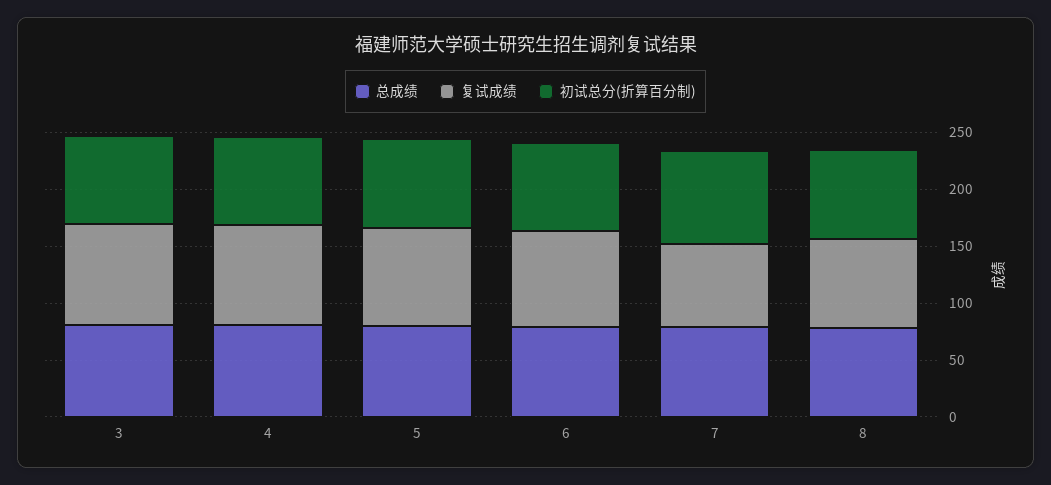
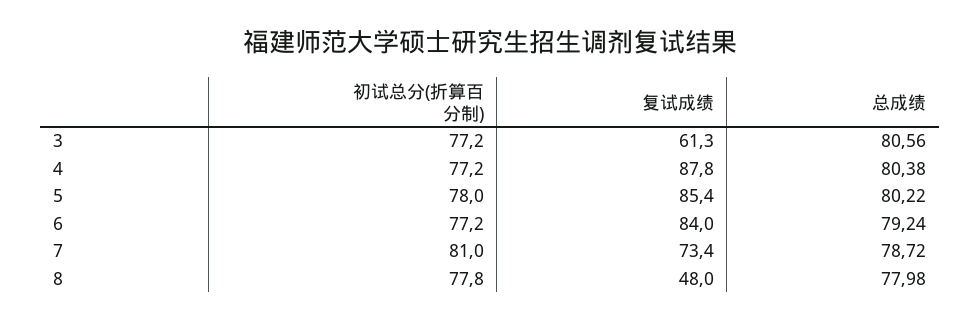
  {
    "总成绩": {
      "3": 80.56,
      "4": 80.38,
      "5": 80.22,
      "6": 79.24,
      "7": 78.72,
      "8": 77.98
    },
    "复试成绩": {
-     "3": 90,
+     "3": 61.3,
      "4": 87.8,
      "5": 85.4,
      "6": 84,
      "7": 73.4,
-     "8": 80
+     "8": 48
    },
    "初试总分(折算百分制)": {
      "3": 77.2,
      "4": 77.2,
      "5": 78,
      "6": 77.2,
      "7": 81,
      "8": 77.8
    }
  }

